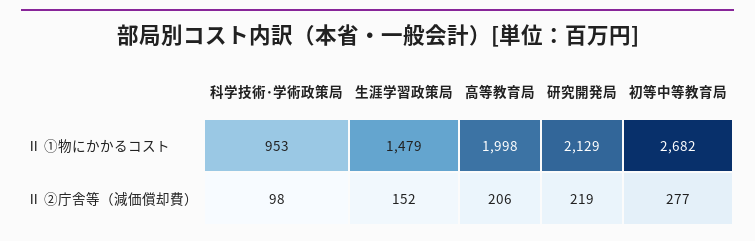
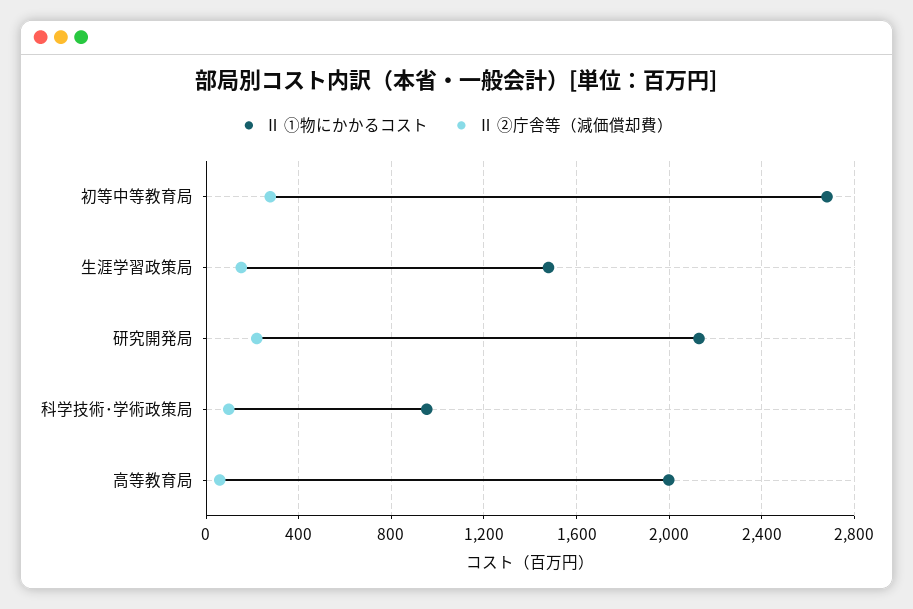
  {
    "Ⅱ ①物にかかるコスト": {
      "科学技術･学術政策局": 953,
      "生涯学習政策局": 1479,
      "高等教育局": 1998,
      "研究開発局": 2129,
      "初等中等教育局": 2682
    },
    "Ⅱ ②庁舎等（減価償却費）": {
      "科学技術･学術政策局": 98,
      "生涯学習政策局": 152,
-     "高等教育局": 206,
+     "高等教育局": 50,
      "研究開発局": 219,
      "初等中等教育局": 277
    }
  }

